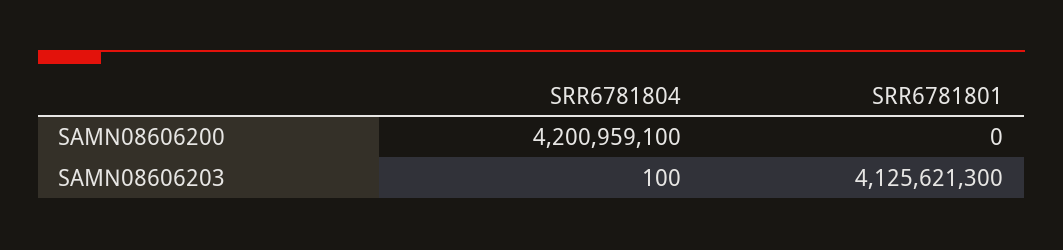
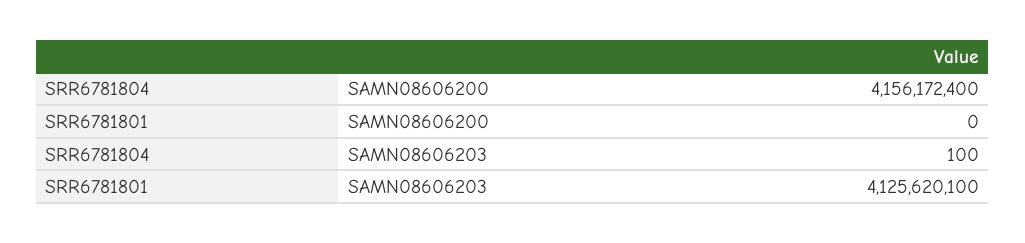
  {
    "SRR6781804": {
-     "SAMN08606200": 4200959100,
+     "SAMN08606200": 4156172400,
      "SAMN08606203": 100
    },
    "SRR6781801": {
      "SAMN08606200": 0,
-     "SAMN08606203": 4125621300
+     "SAMN08606203": 4125620100
    }
  }

